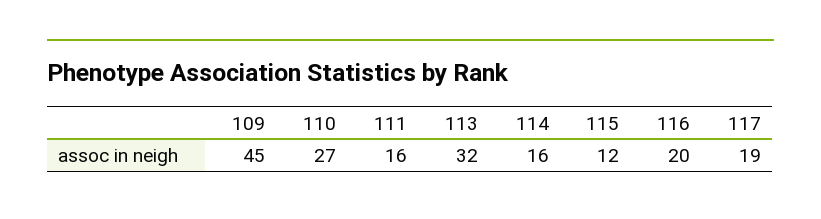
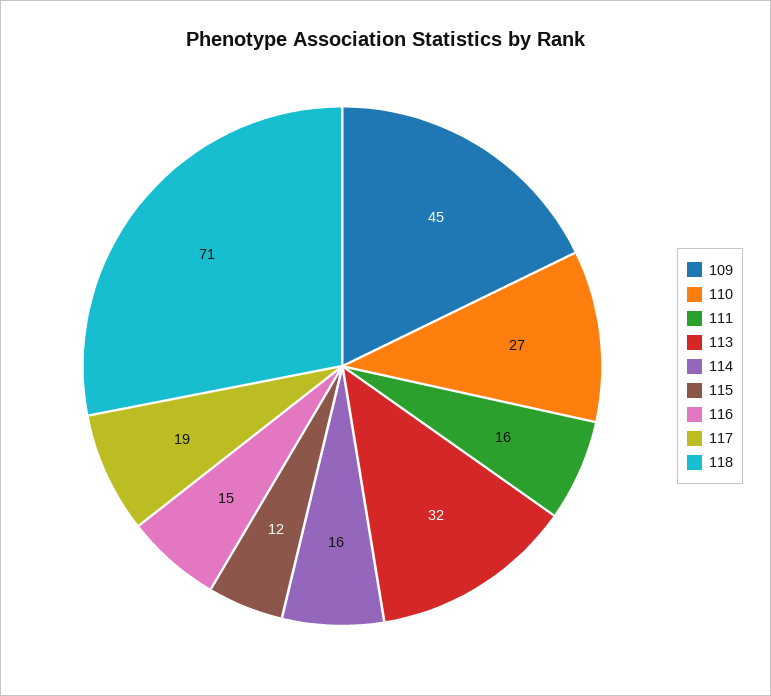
  {
    "109": 45,
    "110": 27,
    "111": 16,
    "113": 32,
    "114": 16,
    "115": 12,
-   "116": 20,
+   "116": 15,
-   "117": 19
+   "117": 19,
+   "118": 71
  }

